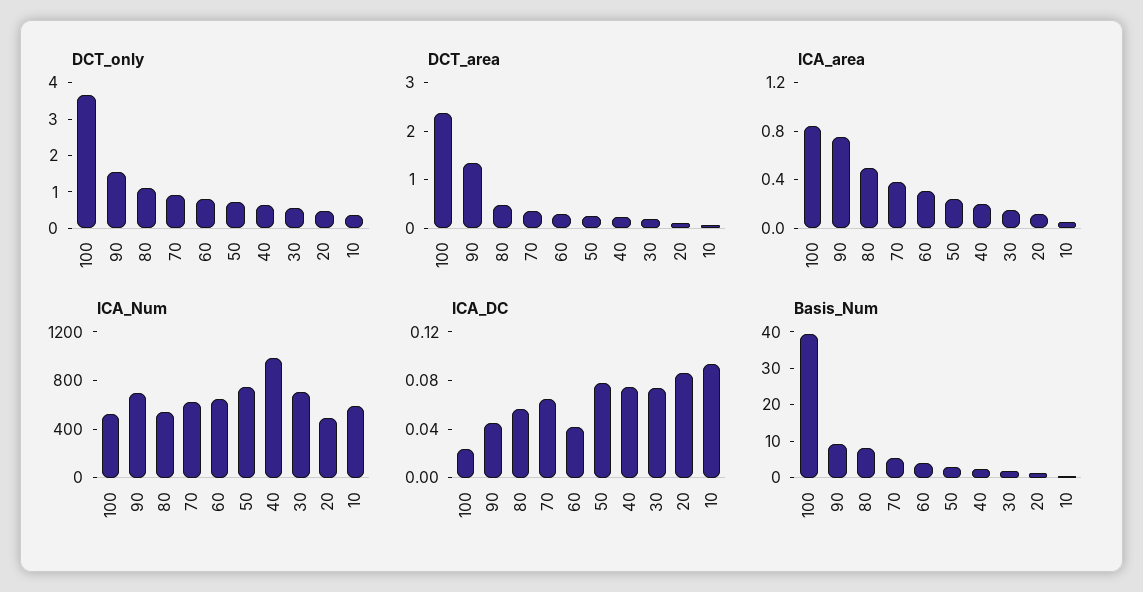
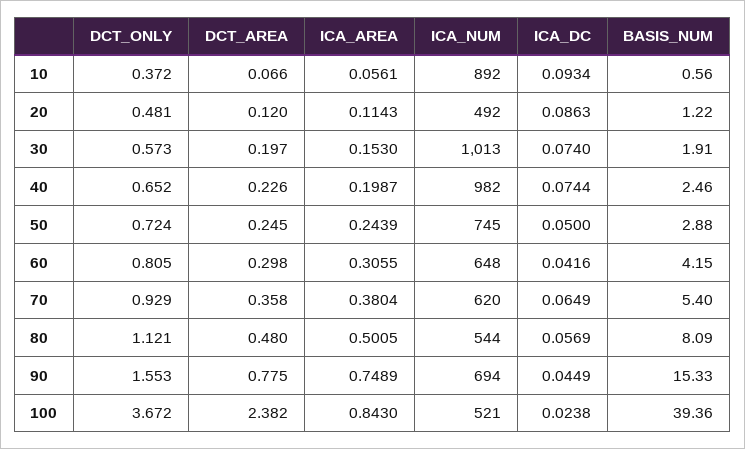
  {
    "DCT_only": {
      "100": 3.672,
      "90": 1.553,
      "80": 1.121,
      "70": 0.929,
      "60": 0.805,
      "50": 0.724,
      "40": 0.652,
      "30": 0.573,
      "20": 0.481,
      "10": 0.372
    },
    "DCT_area": {
      "100": 2.382,
-     "90": 1.4,
+     "90": 0.775,
      "80": 0.48,
      "70": 0.358,
      "60": 0.298,
      "50": 0.245,
      "40": 0.226,
      "30": 0.197,
      "20": 0.12,
      "10": 0.066
    },
    "ICA_area": {
      "100": 0.843,
      "90": 0.7489,
      "80": 0.5005,
      "70": 0.3804,
      "60": 0.3055,
      "50": 0.2439,
      "40": 0.1987,
      "30": 0.153,
      "20": 0.1143,
      "10": 0.0561
    },
    "ICA_Num": {
      "100": 521,
      "90": 694,
      "80": 544,
      "70": 620,
      "60": 648,
      "50": 745,
      "40": 982,
-     "30": 700,
+     "30": 1013,
      "20": 492,
-     "10": 600
+     "10": 892
    },
    "ICA_DC": {
      "100": 0.0238,
      "90": 0.0449,
      "80": 0.0569,
      "70": 0.0649,
      "60": 0.0416,
-     "50": 0.08,
+     "50": 0.05,
      "40": 0.0744,
      "30": 0.074,
      "20": 0.0863,
      "10": 0.0934
    },
    "Basis_Num": {
      "100": 39.36,
-     "90": 10,
+     "90": 15.33,
      "80": 8.09,
      "70": 5.4,
      "60": 4.15,
      "50": 2.88,
      "40": 2.46,
      "30": 1.91,
      "20": 1.22,
      "10": 0.56
    }
  }

